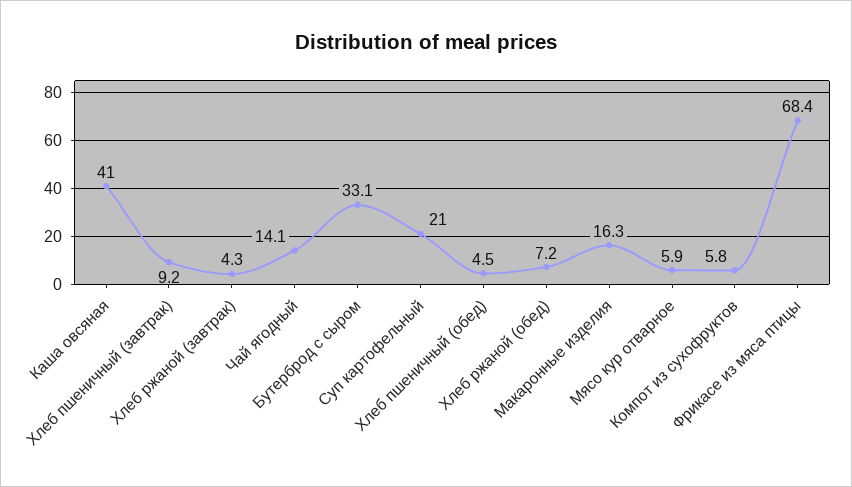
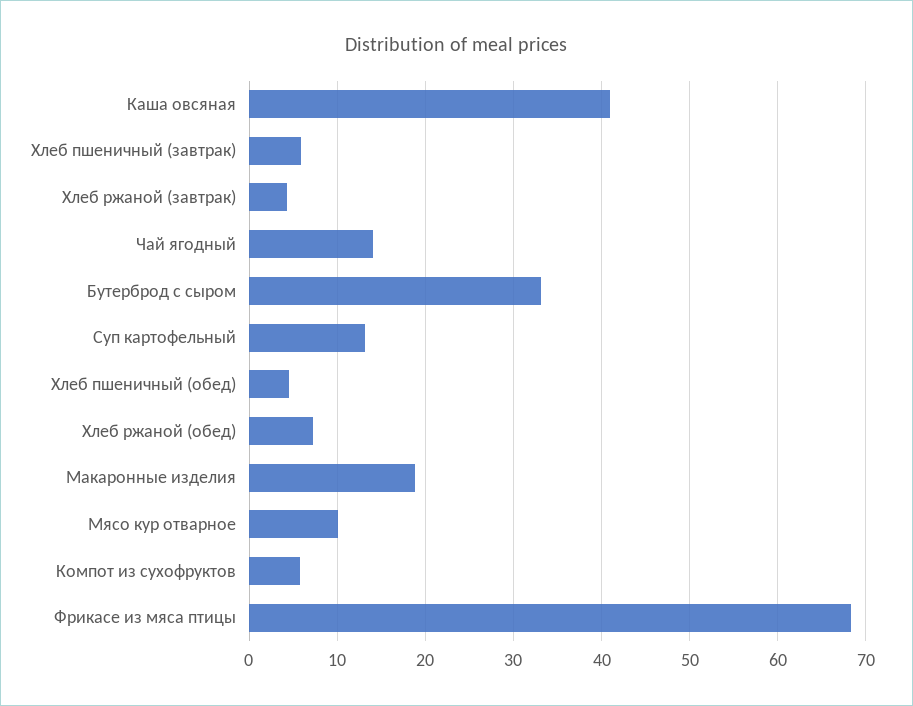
  {
    "Каша овсяная": 41,
-   "Хлеб пшеничный (завтрак)": 9.2,
+   "Хлеб пшеничный (завтрак)": 6,
    "Хлеб ржаной (завтрак)": 4.3,
    "Чай ягодный": 14.1,
    "Бутерброд с сыром": 33.1,
-   "Суп картофельный": 21,
+   "Суп картофельный": 13,
    "Хлеб пшеничный (обед)": 4.5,
    "Хлеб ржаной (обед)": 7.2,
-   "Макаронные изделия": 16.3,
+   "Макаронные изделия": 19,
-   "Мясо кур отварное": 5.9,
+   "Мясо кур отварное": 10,
    "Компот из сухофруктов": 5.8,
    "Фрикасе из мяса птицы": 68.4
  }

